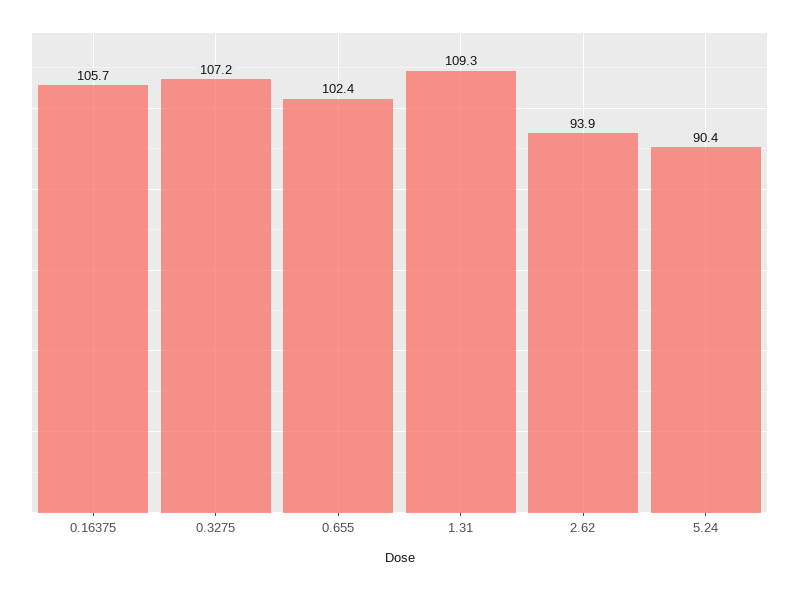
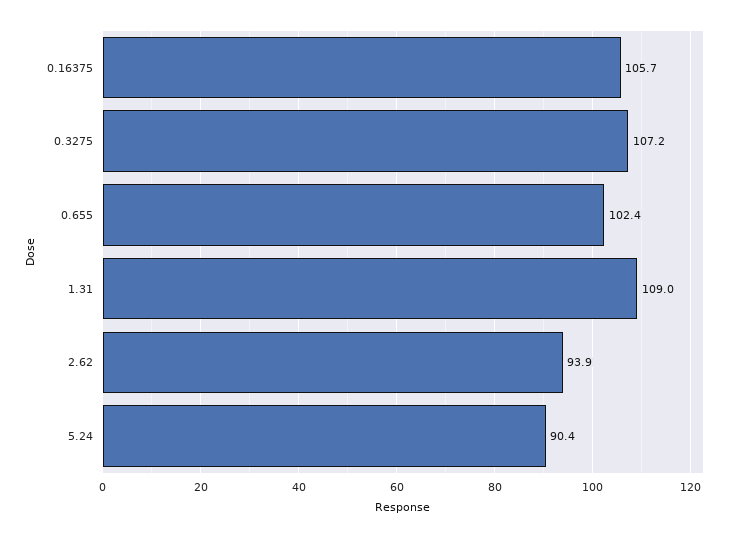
  {
    "0.16375": 105.7,
    "0.3275": 107.2,
    "0.655": 102.4,
-   "1.31": 109.3,
+   "1.31": 109,
    "2.62": 93.9,
    "5.24": 90.4
  }

